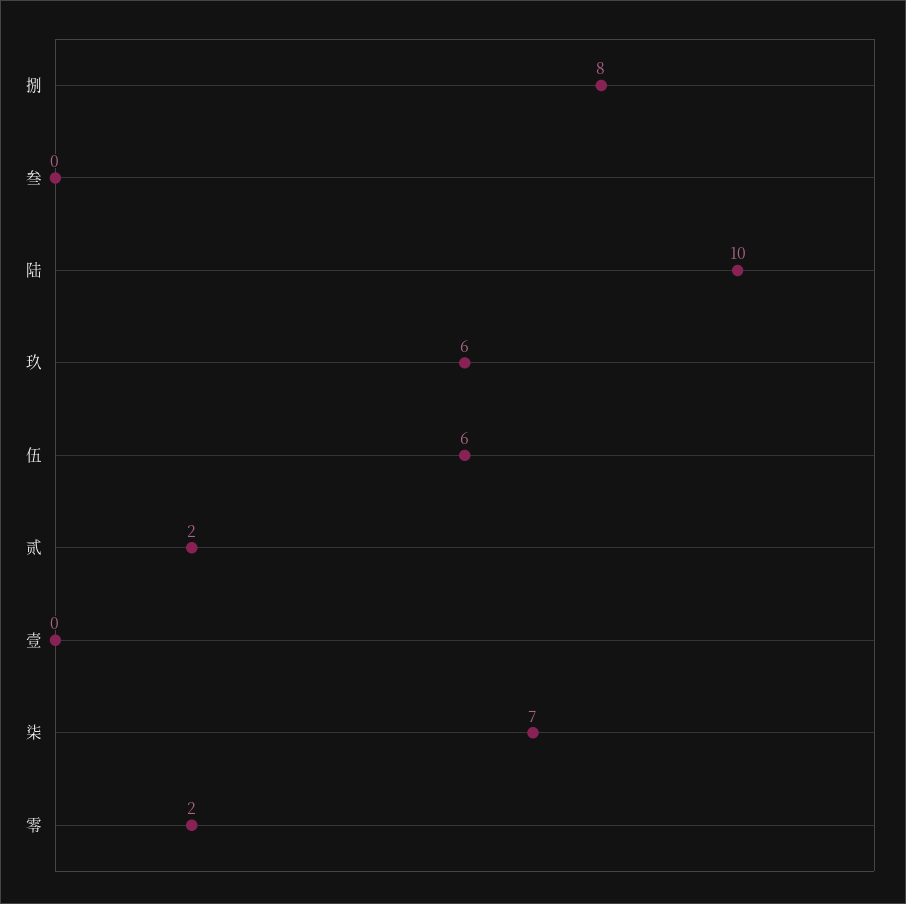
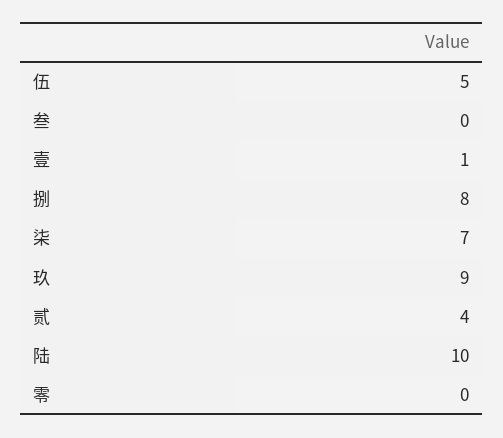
  {
    "捌": 8,
    "叁": 0,
    "陆": 10,
-   "玖": 6,
+   "玖": 9,
-   "伍": 6,
+   "伍": 5,
-   "贰": 2,
+   "贰": 4,
-   "壹": 0,
+   "壹": 1,
    "柒": 7,
-   "零": 2
+   "零": 0
  }

